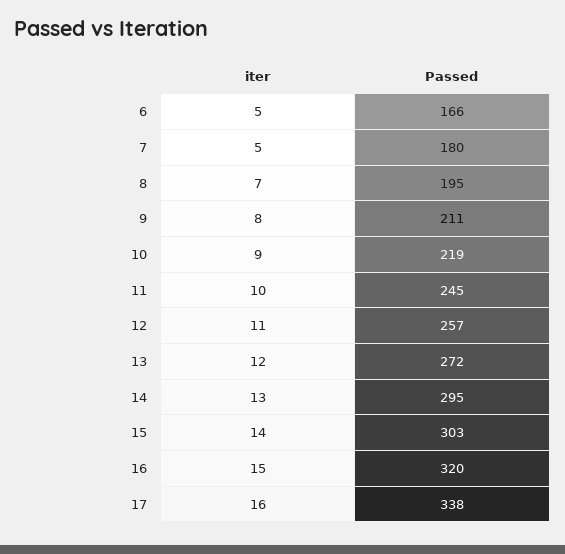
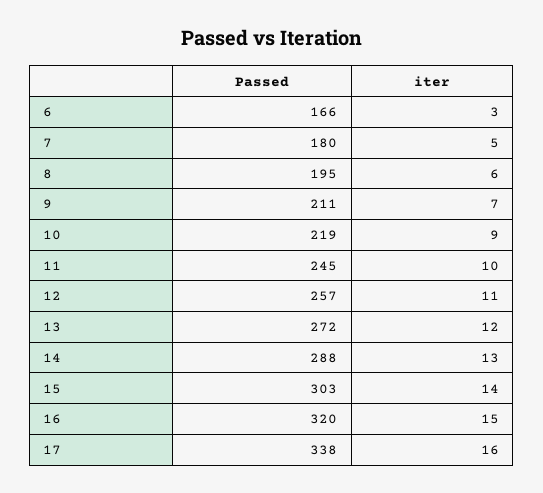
  {
    "iter": {
-     "6": 5,
+     "6": 3,
      "7": 5,
-     "8": 7,
+     "8": 6,
-     "9": 8,
+     "9": 7,
      "10": 9,
      "11": 10,
      "12": 11,
      "13": 12,
      "14": 13,
      "15": 14,
      "16": 15,
      "17": 16
    },
    "Passed": {
      "6": 166,
      "7": 180,
      "8": 195,
      "9": 211,
      "10": 219,
      "11": 245,
      "12": 257,
      "13": 272,
-     "14": 295,
+     "14": 288,
      "15": 303,
      "16": 320,
      "17": 338
    }
  }

